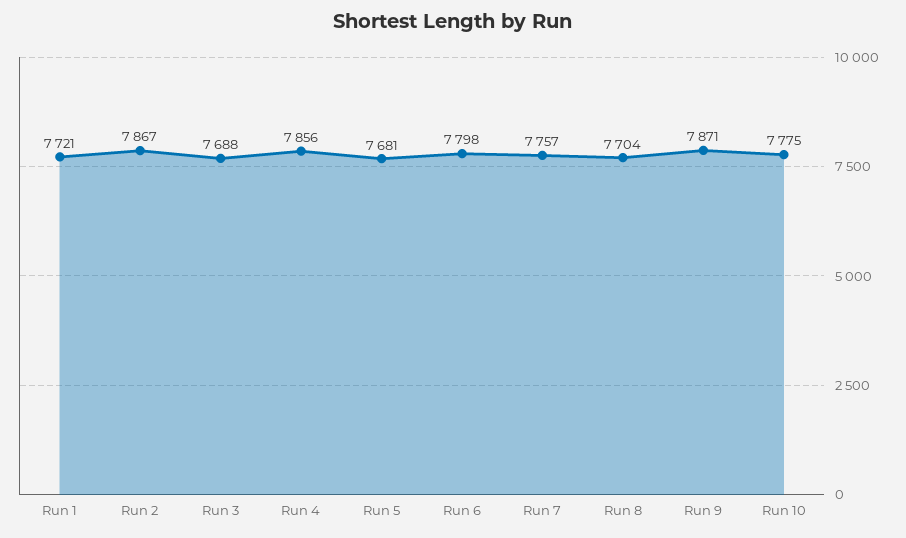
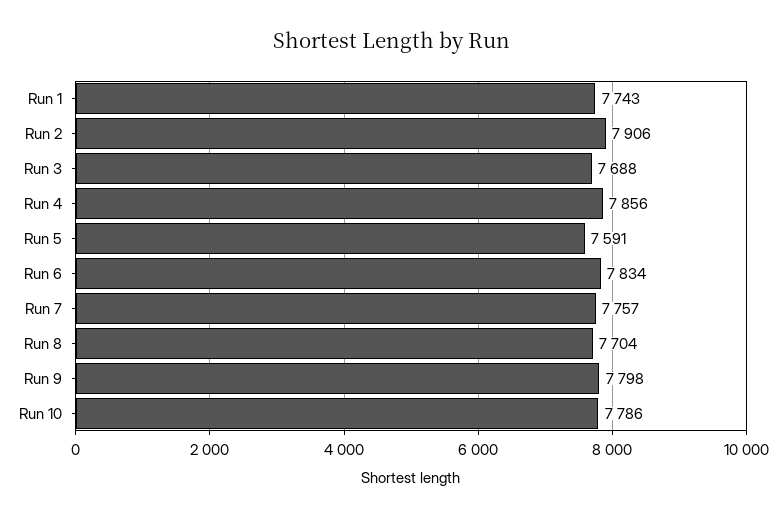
  {
-   "Run 1": 7721,
+   "Run 1": 7743,
-   "Run 2": 7867,
+   "Run 2": 7906,
    "Run 3": 7688,
    "Run 4": 7856,
-   "Run 5": 7681,
+   "Run 5": 7591,
-   "Run 6": 7798,
+   "Run 6": 7834,
    "Run 7": 7757,
    "Run 8": 7704,
-   "Run 9": 7871,
+   "Run 9": 7798,
-   "Run 10": 7775
+   "Run 10": 7786
  }

